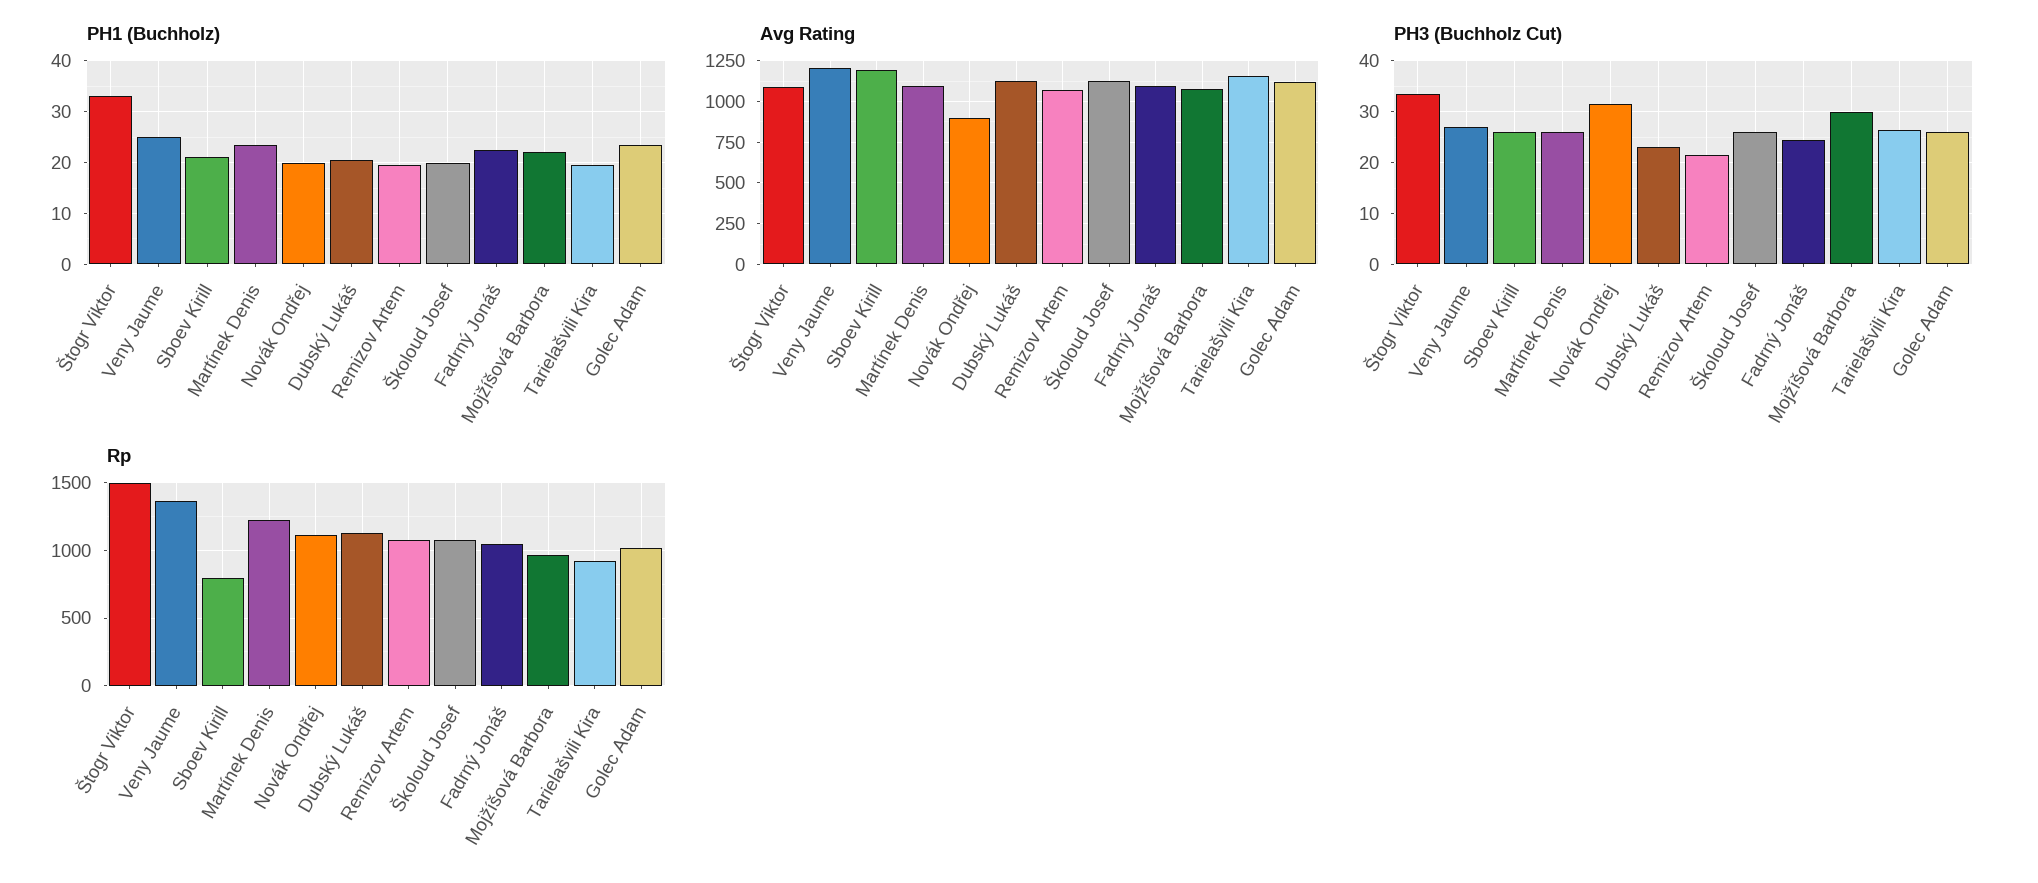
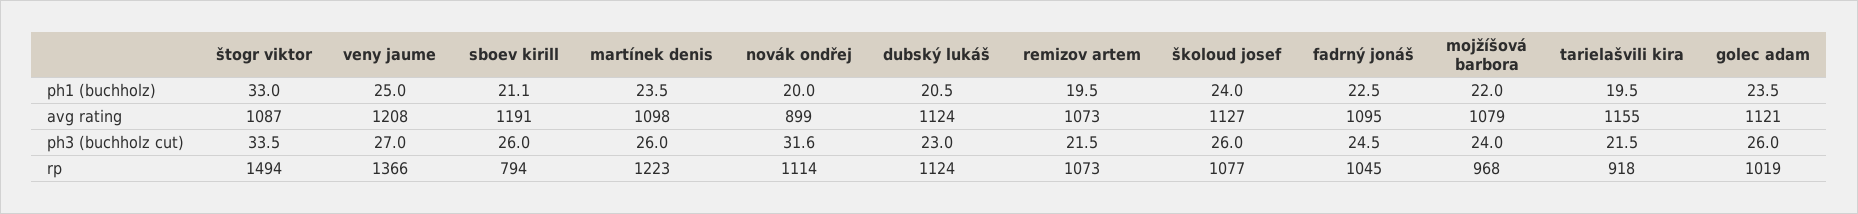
  {
    "PH1 (Buchholz)": {
      "Štogr Viktor": 33,
      "Veny Jaume": 25,
      "Sboev Kirill": 21.1,
      "Martínek Denis": 23.5,
      "Novák Ondřej": 20,
      "Dubský Lukáš": 20.5,
      "Remizov Artem": 19.5,
-     "Školoud Josef": 20,
+     "Školoud Josef": 24,
      "Fadrný Jonáš": 22.5,
      "Mojžíšová Barbora": 22,
      "Tarielašvili Kira": 19.5,
      "Golec Adam": 23.5
    },
    "Avg Rating": {
      "Štogr Viktor": 1087,
      "Veny Jaume": 1208,
      "Sboev Kirill": 1191,
      "Martínek Denis": 1098,
      "Novák Ondřej": 899,
      "Dubský Lukáš": 1124,
      "Remizov Artem": 1073,
      "Školoud Josef": 1127,
      "Fadrný Jonáš": 1095,
      "Mojžíšová Barbora": 1079,
      "Tarielašvili Kira": 1155,
      "Golec Adam": 1121
    },
    "PH3 (Buchholz Cut)": {
      "Štogr Viktor": 33.5,
      "Veny Jaume": 27,
      "Sboev Kirill": 26,
      "Martínek Denis": 26,
      "Novák Ondřej": 31.6,
      "Dubský Lukáš": 23,
      "Remizov Artem": 21.5,
      "Školoud Josef": 26,
      "Fadrný Jonáš": 24.5,
-     "Mojžíšová Barbora": 30,
+     "Mojžíšová Barbora": 24,
-     "Tarielašvili Kira": 26,
+     "Tarielašvili Kira": 21.5,
      "Golec Adam": 26
    },
    "Rp": {
      "Štogr Viktor": 1494,
      "Veny Jaume": 1366,
      "Sboev Kirill": 794,
      "Martínek Denis": 1223,
      "Novák Ondřej": 1114,
      "Dubský Lukáš": 1124,
      "Remizov Artem": 1073,
      "Školoud Josef": 1077,
      "Fadrný Jonáš": 1045,
      "Mojžíšová Barbora": 968,
      "Tarielašvili Kira": 918,
      "Golec Adam": 1019
    }
  }

